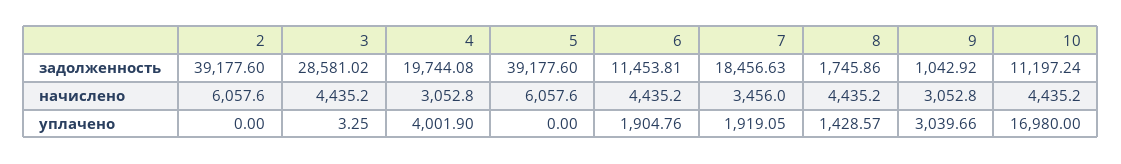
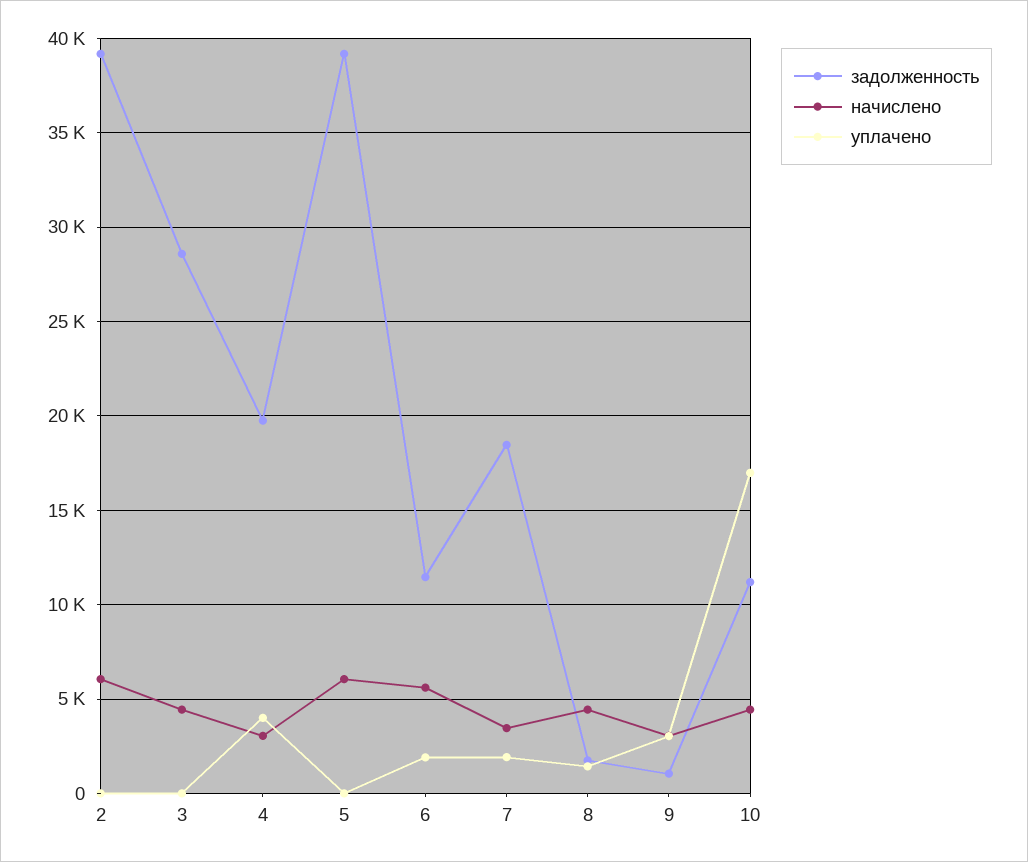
  {
    "задолженность": {
      "2": 39177.6,
      "3": 28581.02,
      "4": 19744.08,
      "5": 39177.6,
      "6": 11453.81,
      "7": 18456.63,
      "8": 1745.86,
      "9": 1042.92,
      "10": 11197.24
    },
    "начислено": {
      "2": 6057.6,
      "3": 4435.2,
      "4": 3052.8,
      "5": 6057.6,
-     "6": 4435.2,
+     "6": 5500,
      "7": 3456,
      "8": 4435.2,
      "9": 3052.8,
      "10": 4435.2
    },
    "уплачено": {
      "2": 0,
      "3": 3.25,
      "4": 4001.9,
      "5": 0,
      "6": 1904.76,
      "7": 1919.05,
      "8": 1428.57,
      "9": 3039.66,
      "10": 16980
    }
  }

